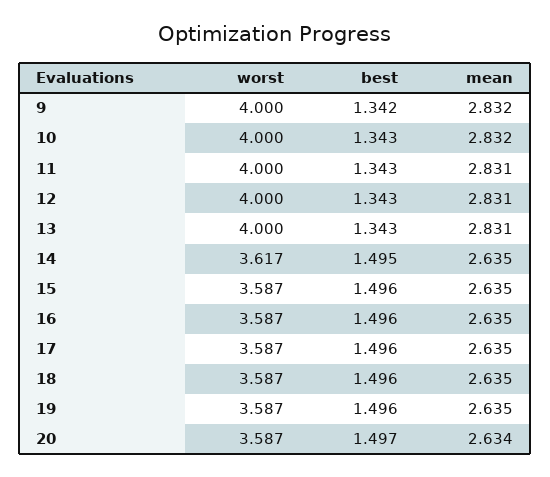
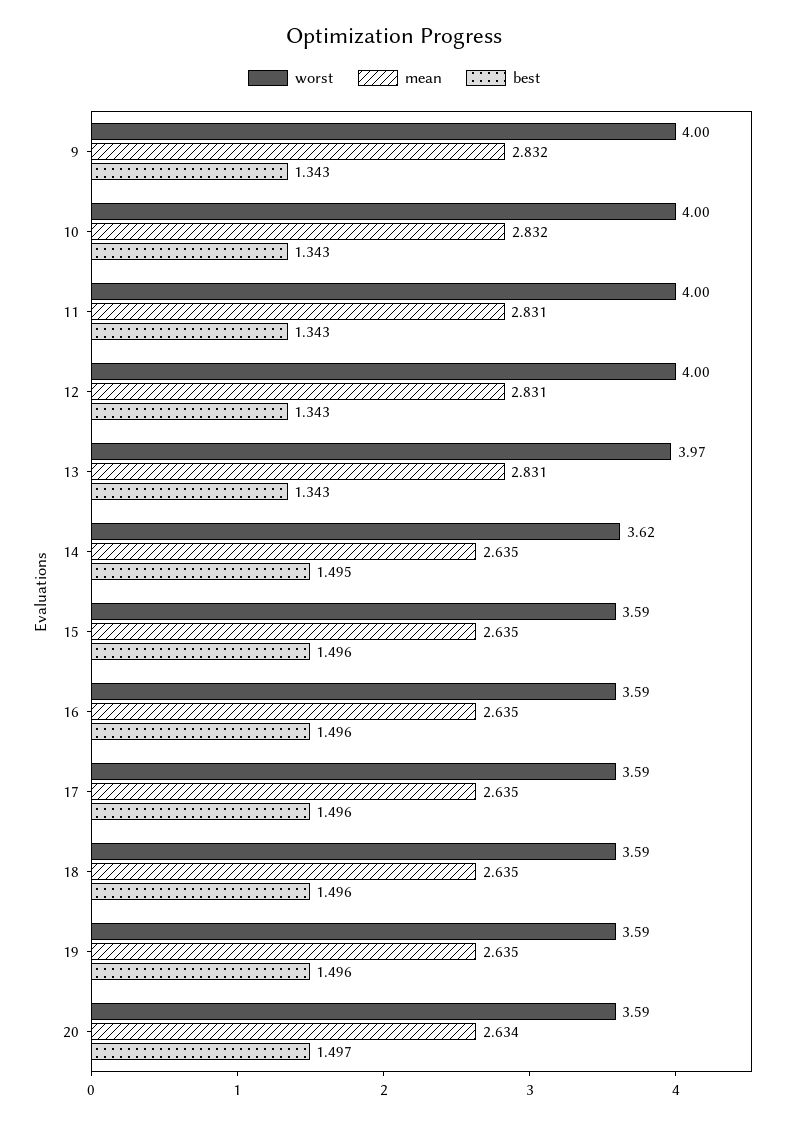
  {
    "worst": {
      "9": 4,
      "10": 4,
      "11": 4,
      "12": 4,
-     "13": 4,
+     "13": 3.97,
      "14": 3.617,
      "15": 3.587,
      "16": 3.587,
      "17": 3.587,
      "18": 3.587,
      "19": 3.587,
      "20": 3.587
    },
    "best": {
-     "9": 1.342,
+     "9": 1.343,
      "10": 1.343,
      "11": 1.343,
      "12": 1.343,
      "13": 1.343,
      "14": 1.495,
      "15": 1.496,
      "16": 1.496,
      "17": 1.496,
      "18": 1.496,
      "19": 1.496,
      "20": 1.497
    },
    "mean": {
      "9": 2.832,
      "10": 2.832,
      "11": 2.831,
      "12": 2.831,
      "13": 2.831,
      "14": 2.635,
      "15": 2.635,
      "16": 2.635,
      "17": 2.635,
      "18": 2.635,
      "19": 2.635,
      "20": 2.634
    }
  }

